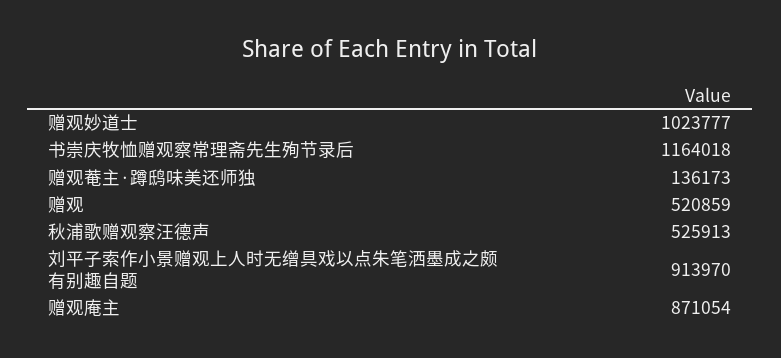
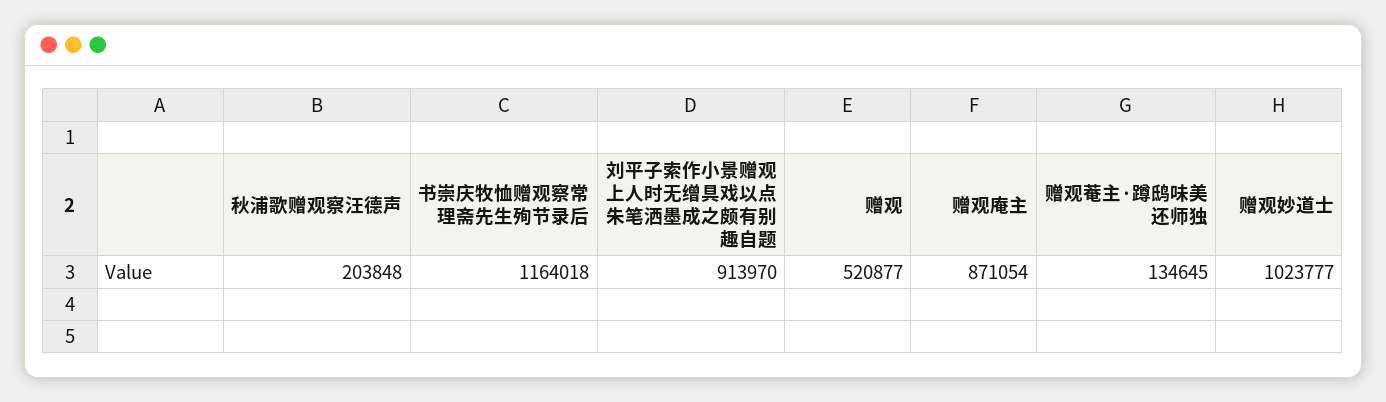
  {
    "赠观妙道士": 1023777,
    "书崇庆牧恤赠观察常理斋先生殉节录后": 1164018,
-   "赠观菴主·蹲鸱味美还师独": 136173,
+   "赠观菴主·蹲鸱味美还师独": 134645,
-   "赠观": 520859,
+   "赠观": 520877,
-   "秋浦歌赠观察汪德声": 525913,
+   "秋浦歌赠观察汪德声": 203848,
    "刘平子索作小景赠观上人时无缯具戏以点朱笔洒墨成之颇有别趣自题": 913970,
    "赠观庵主": 871054
  }

